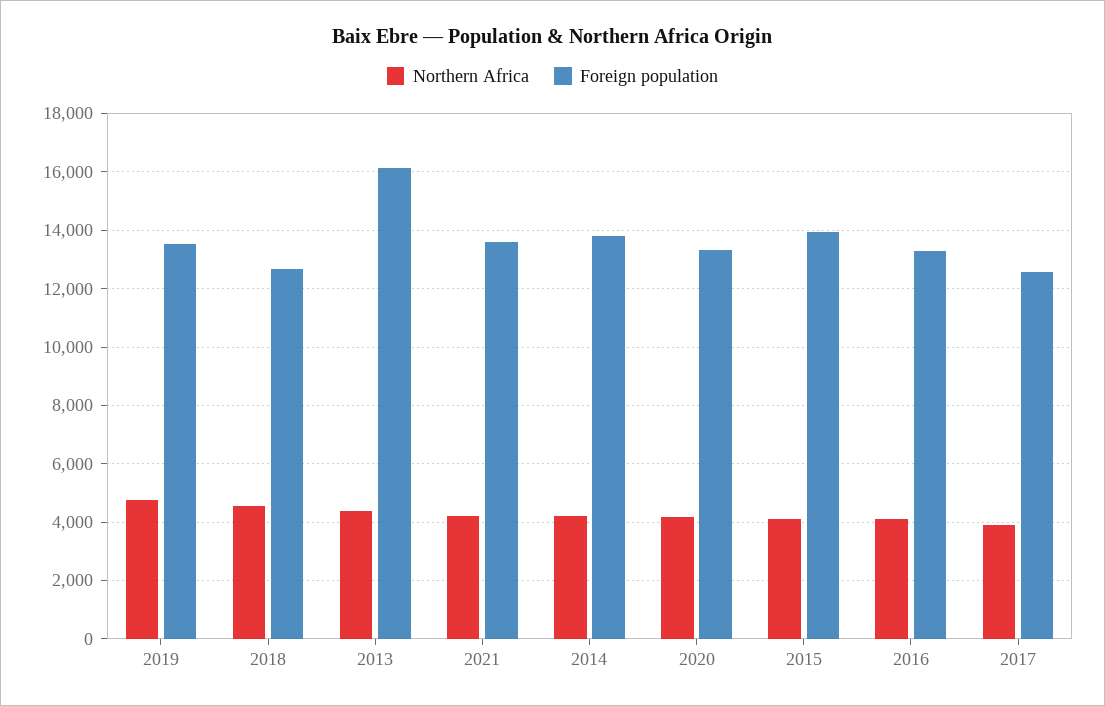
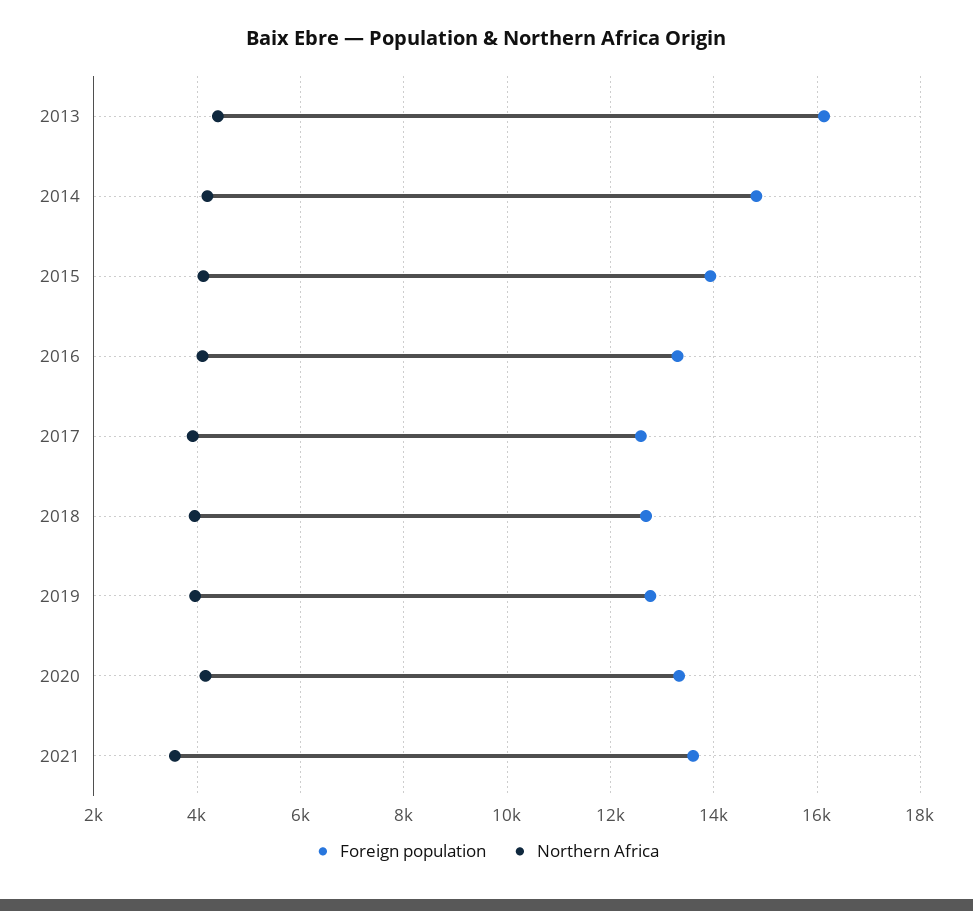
  {
    "Northern Africa": {
-     "2019": 4750,
+     "2019": 4000,
-     "2018": 4500,
+     "2018": 4000,
      "2013": 4400,
-     "2021": 4250,
+     "2021": 3600,
      "2014": 4200,
      "2020": 4200,
      "2015": 4200,
      "2016": 4200,
      "2017": 4000
    },
    "Foreign population": {
-     "2019": 13500,
+     "2019": 12800,
      "2018": 12600,
      "2013": 16200,
      "2021": 13600,
-     "2014": 13750,
+     "2014": 14800,
      "2020": 13400,
      "2015": 14000,
      "2016": 13200,
      "2017": 12600
    }
  }

